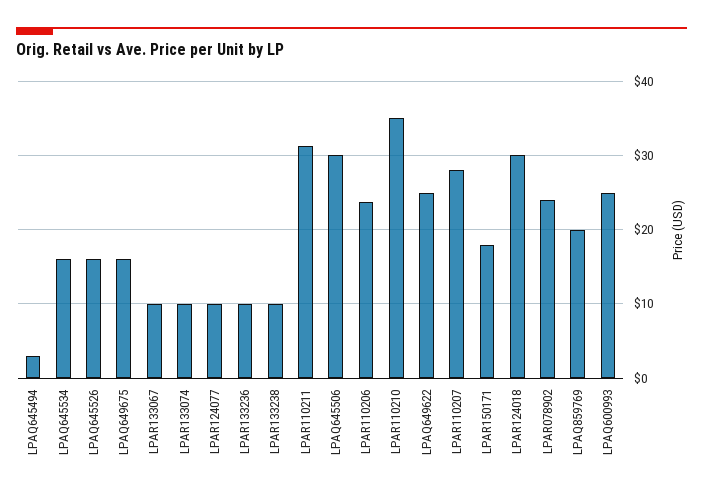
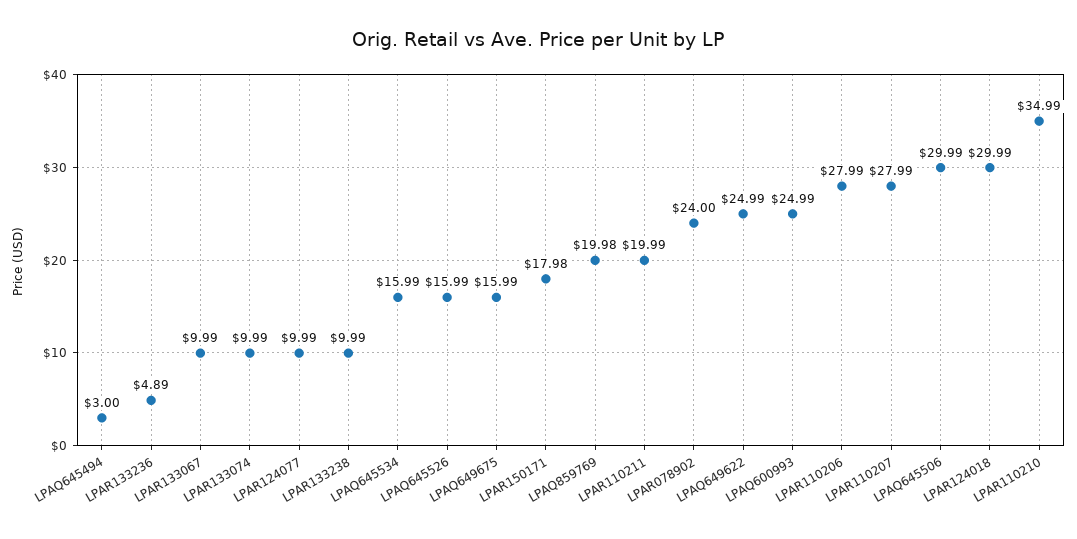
  {
    "LPAQ645494": 3,
    "LPAQ645534": 15.99,
    "LPAQ645526": 15.99,
    "LPAQ649675": 15.99,
    "LPAR133067": 9.99,
    "LPAR133074": 9.99,
    "LPAR124077": 9.99,
-   "LPAR133236": 10,
+   "LPAR133236": 4.89,
    "LPAR133238": 9.99,
-   "LPAR110211": 31,
+   "LPAR110211": 19.99,
    "LPAQ645506": 29.99,
-   "LPAR110206": 24,
+   "LPAR110206": 27.99,
    "LPAR110210": 34.99,
    "LPAQ649622": 24.99,
    "LPAR110207": 27.99,
    "LPAR150171": 17.98,
    "LPAR124018": 29.99,
    "LPAR078902": 24,
    "LPAQ859769": 19.98,
    "LPAQ600993": 24.99
  }

